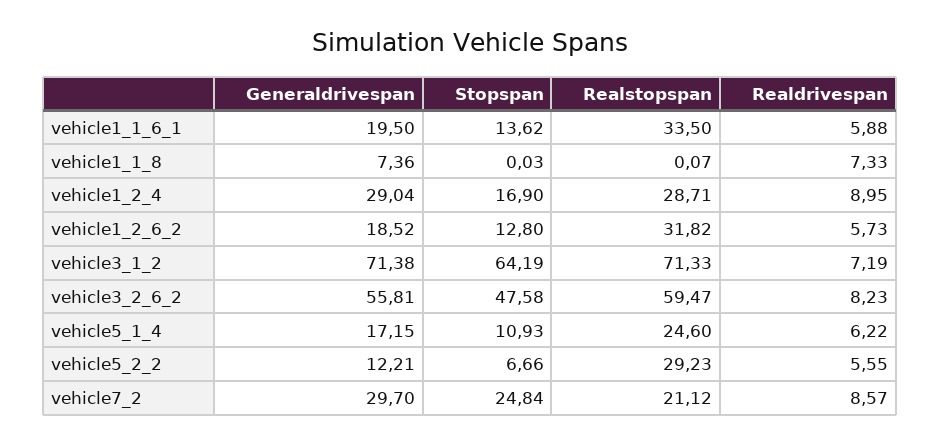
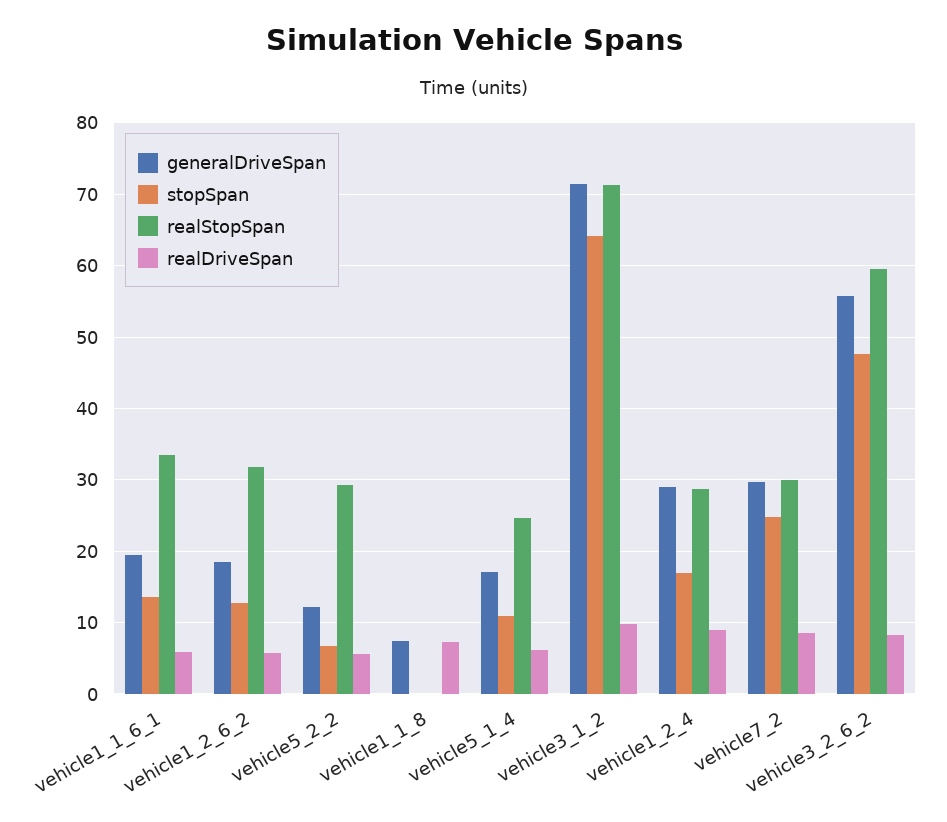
  {
    "Generaldrivespan": {
      "vehicle1_1_6_1": 19.5,
      "vehicle1_1_8": 7.36,
      "vehicle1_2_4": 29.04,
      "vehicle1_2_6_2": 18.52,
      "vehicle3_1_2": 71.38,
      "vehicle3_2_6_2": 55.81,
      "vehicle5_1_4": 17.15,
      "vehicle5_2_2": 12.21,
      "vehicle7_2": 29.7
    },
    "Stopspan": {
      "vehicle1_1_6_1": 13.62,
      "vehicle1_1_8": 0.03,
      "vehicle1_2_4": 16.9,
      "vehicle1_2_6_2": 12.8,
      "vehicle3_1_2": 64.19,
      "vehicle3_2_6_2": 47.58,
      "vehicle5_1_4": 10.93,
      "vehicle5_2_2": 6.66,
      "vehicle7_2": 24.84
    },
    "Realstopspan": {
      "vehicle1_1_6_1": 33.5,
      "vehicle1_1_8": 0.07,
      "vehicle1_2_4": 28.71,
      "vehicle1_2_6_2": 31.82,
      "vehicle3_1_2": 71.33,
      "vehicle3_2_6_2": 59.47,
      "vehicle5_1_4": 24.6,
      "vehicle5_2_2": 29.23,
-     "vehicle7_2": 21.12
+     "vehicle7_2": 30
    },
    "Realdrivespan": {
      "vehicle1_1_6_1": 5.88,
      "vehicle1_1_8": 7.33,
      "vehicle1_2_4": 8.95,
      "vehicle1_2_6_2": 5.73,
-     "vehicle3_1_2": 7.19,
+     "vehicle3_1_2": 10,
      "vehicle3_2_6_2": 8.23,
      "vehicle5_1_4": 6.22,
      "vehicle5_2_2": 5.55,
      "vehicle7_2": 8.57
    }
  }

